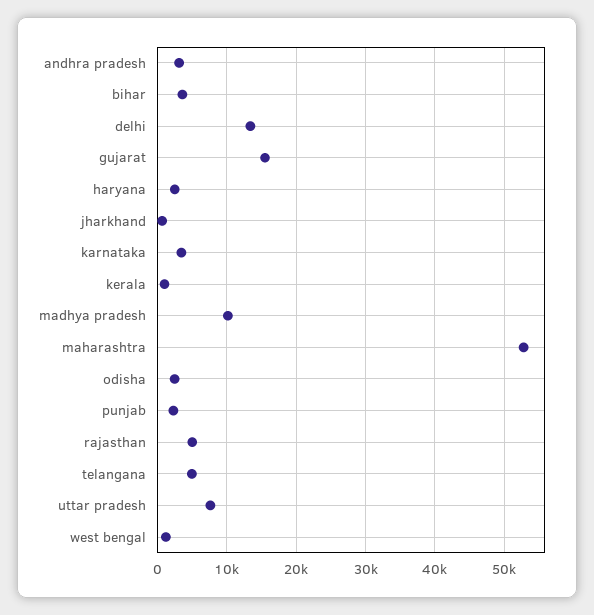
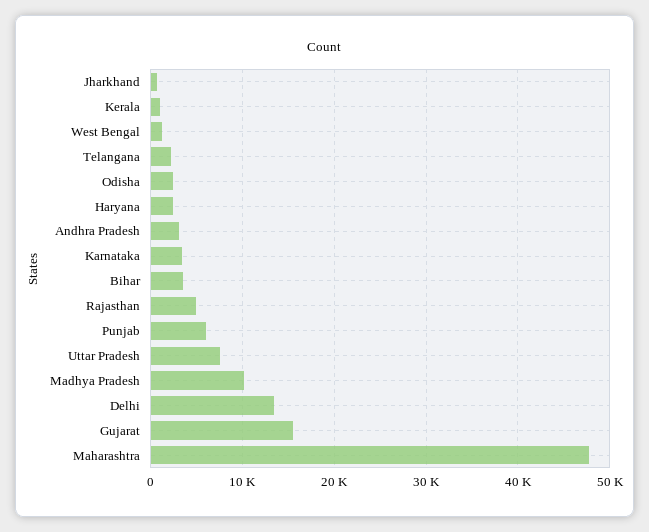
  {
    "andhra pradesh": 3000,
    "bihar": 4000,
    "delhi": 13000,
    "gujarat": 15000,
    "haryana": 2000,
    "jharkhand": 1000,
    "karnataka": 3000,
    "kerala": 1000,
    "madhya pradesh": 10000,
-   "maharashtra": 53000,
+   "maharashtra": 48000,
    "odisha": 2000,
-   "punjab": 2000,
+   "punjab": 6000,
    "rajasthan": 5000,
-   "telangana": 5000,
+   "telangana": 2000,
    "uttar pradesh": 8000,
    "west bengal": 1000
  }

